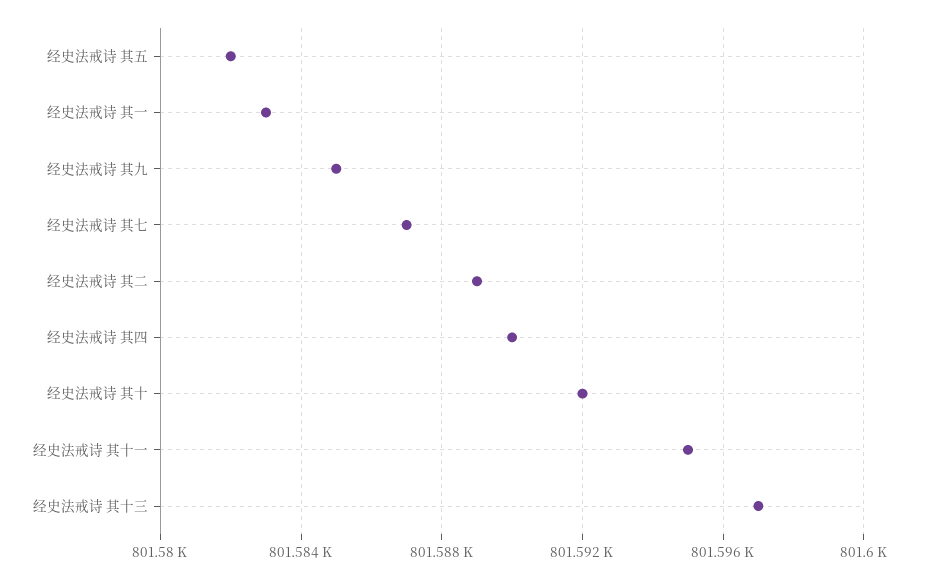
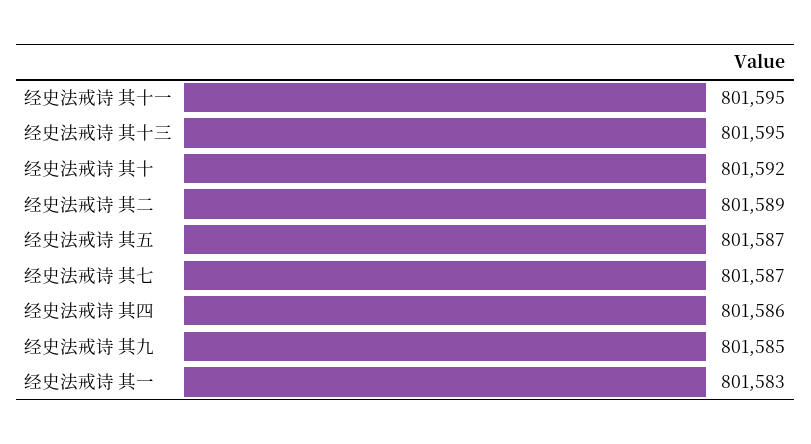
  {
-   "经史法戒诗 其五": 801582,
+   "经史法戒诗 其五": 801587,
    "经史法戒诗 其一": 801583,
    "经史法戒诗 其九": 801585,
    "经史法戒诗 其七": 801587,
    "经史法戒诗 其二": 801589,
-   "经史法戒诗 其四": 801590,
+   "经史法戒诗 其四": 801586,
    "经史法戒诗 其十": 801592,
    "经史法戒诗 其十一": 801595,
-   "经史法戒诗 其十三": 801597
+   "经史法戒诗 其十三": 801595
  }

